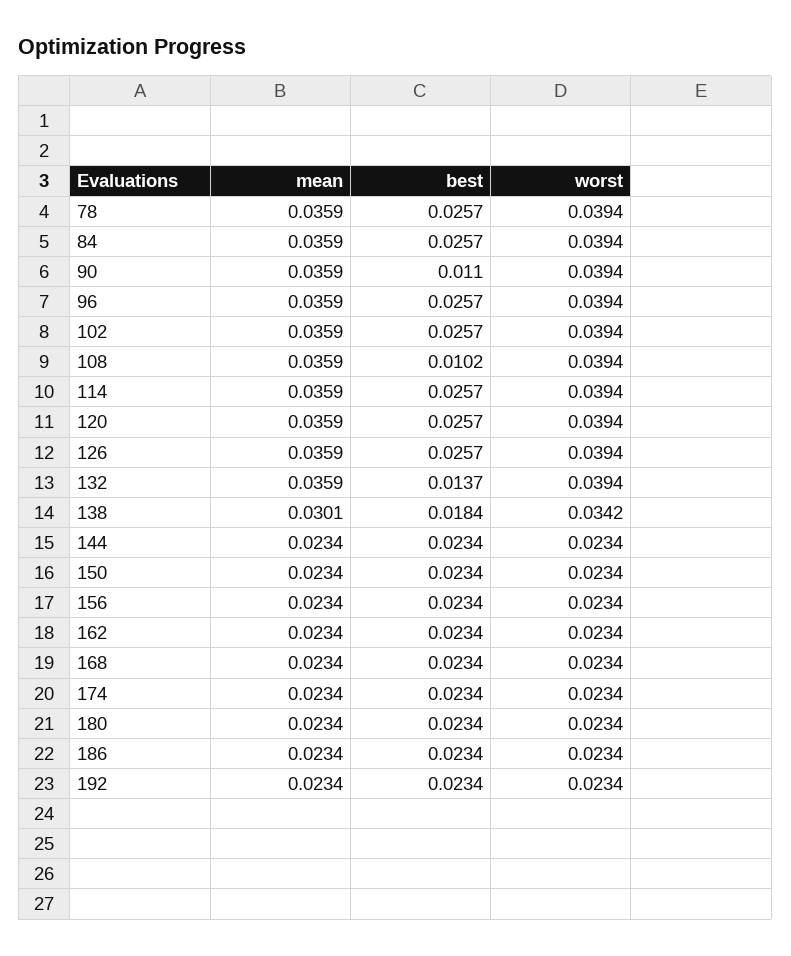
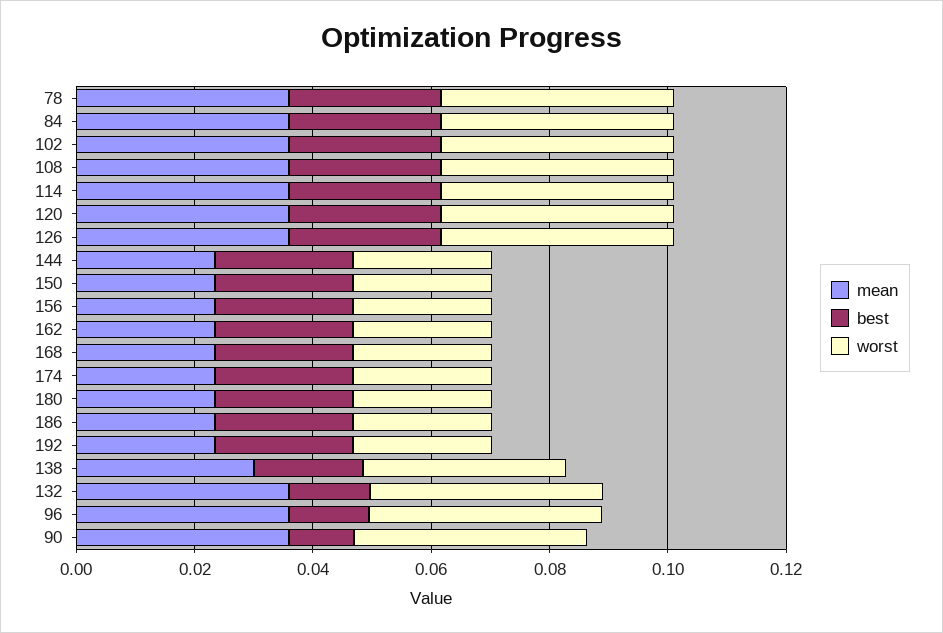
  {
    "mean": {
      "78": 0.0359,
      "84": 0.0359,
      "90": 0.0359,
      "96": 0.0359,
      "102": 0.0359,
      "108": 0.0359,
      "114": 0.0359,
      "120": 0.0359,
      "126": 0.0359,
      "132": 0.0359,
      "138": 0.0301,
      "144": 0.0234,
      "150": 0.0234,
      "156": 0.0234,
      "162": 0.0234,
      "168": 0.0234,
      "174": 0.0234,
      "180": 0.0234,
      "186": 0.0234,
      "192": 0.0234
    },
    "best": {
      "78": 0.0257,
      "84": 0.0257,
      "90": 0.011,
-     "96": 0.0257,
+     "96": 0.015,
      "102": 0.0257,
-     "108": 0.0102,
+     "108": 0.025,
      "114": 0.0257,
      "120": 0.0257,
      "126": 0.0257,
      "132": 0.0137,
      "138": 0.0184,
      "144": 0.0234,
      "150": 0.0234,
      "156": 0.0234,
      "162": 0.0234,
      "168": 0.0234,
      "174": 0.0234,
      "180": 0.0234,
      "186": 0.0234,
      "192": 0.0234
    },
    "worst": {
      "78": 0.0394,
      "84": 0.0394,
      "90": 0.0394,
      "96": 0.0394,
      "102": 0.0394,
      "108": 0.0394,
      "114": 0.0394,
      "120": 0.0394,
      "126": 0.0394,
      "132": 0.0394,
      "138": 0.0342,
      "144": 0.0234,
      "150": 0.0234,
      "156": 0.0234,
      "162": 0.0234,
      "168": 0.0234,
      "174": 0.0234,
      "180": 0.0234,
      "186": 0.0234,
      "192": 0.0234
    }
  }

